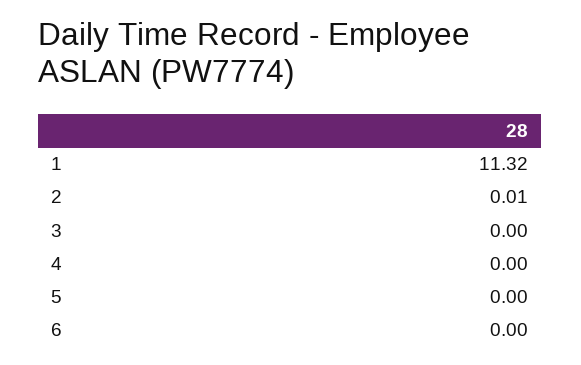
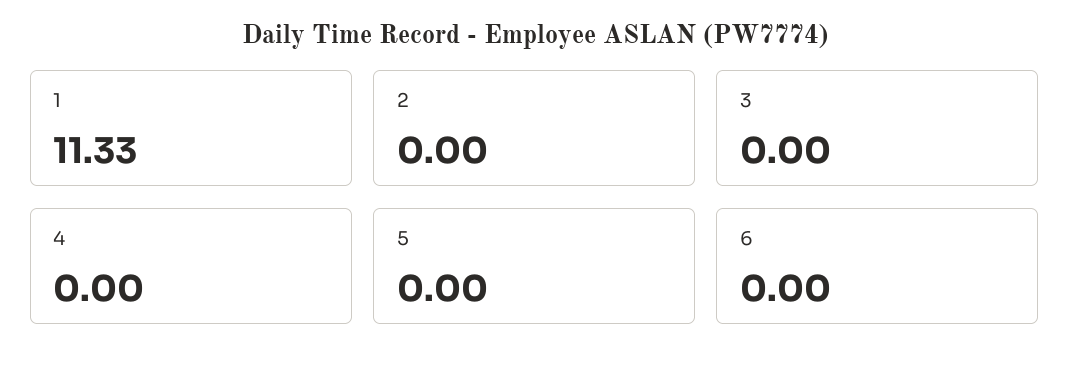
  {
-   "1": 11.32,
+   "1": 11.33,
-   "2": 0.01,
+   "2": 0,
    "3": 0,
    "4": 0,
    "5": 0,
    "6": 0
  }

